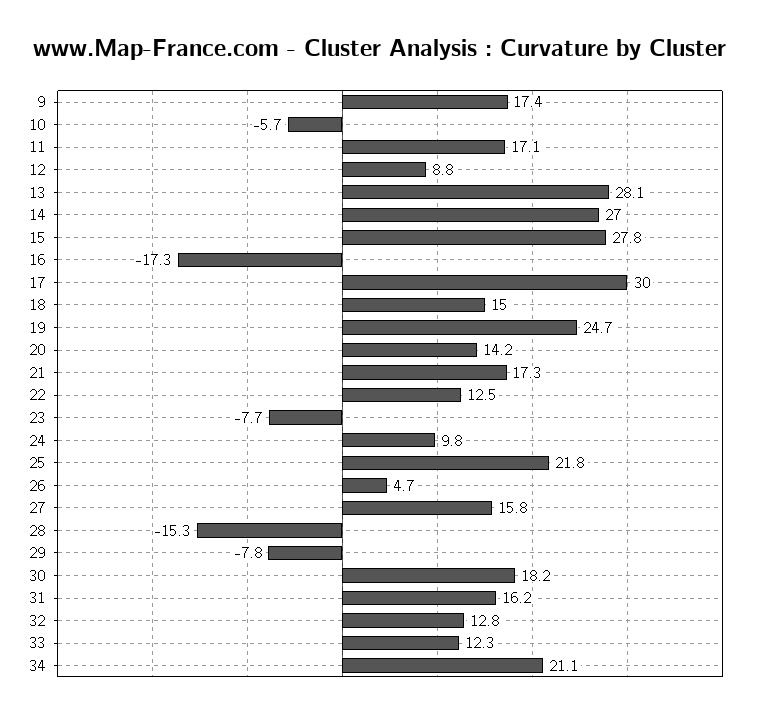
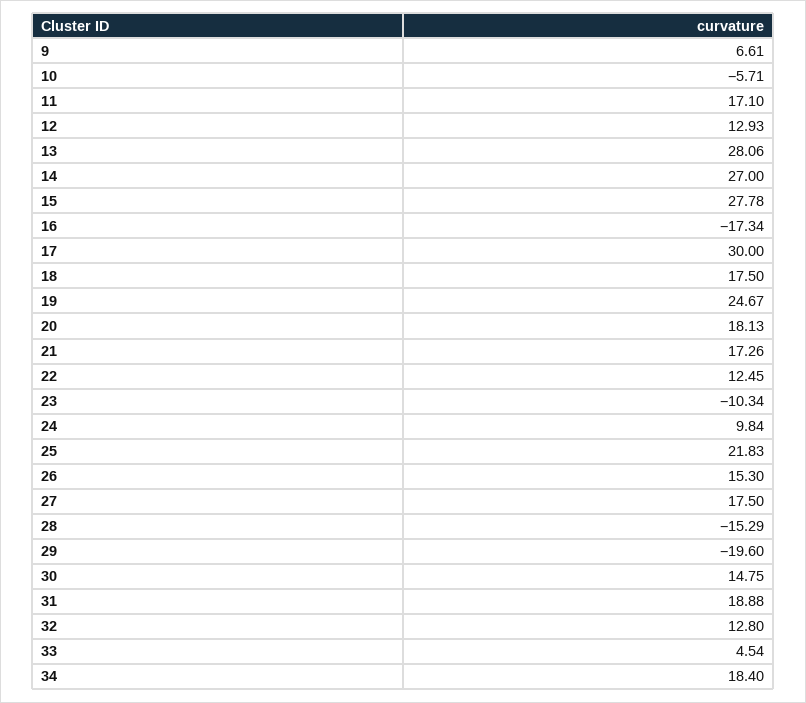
  {
-   "9": 17.4,
+   "9": 6.61,
    "10": -5.71,
    "11": 17.1,
-   "12": 8.8,
+   "12": 12.93,
    "13": 28.06,
    "14": 27,
    "15": 27.78,
    "16": -17.34,
    "17": 30,
-   "18": 15,
+   "18": 17.5,
    "19": 24.67,
-   "20": 14.2,
+   "20": 18.13,
    "21": 17.26,
    "22": 12.45,
-   "23": -7.7,
+   "23": -10.34,
    "24": 9.84,
    "25": 21.83,
-   "26": 4.7,
+   "26": 15.3,
-   "27": 15.8,
+   "27": 17.5,
    "28": -15.29,
-   "29": -7.8,
+   "29": -19.6,
-   "30": 18.2,
+   "30": 14.75,
-   "31": 16.2,
+   "31": 18.88,
    "32": 12.8,
-   "33": 12.3,
+   "33": 4.54,
-   "34": 21.1
+   "34": 18.4
  }

